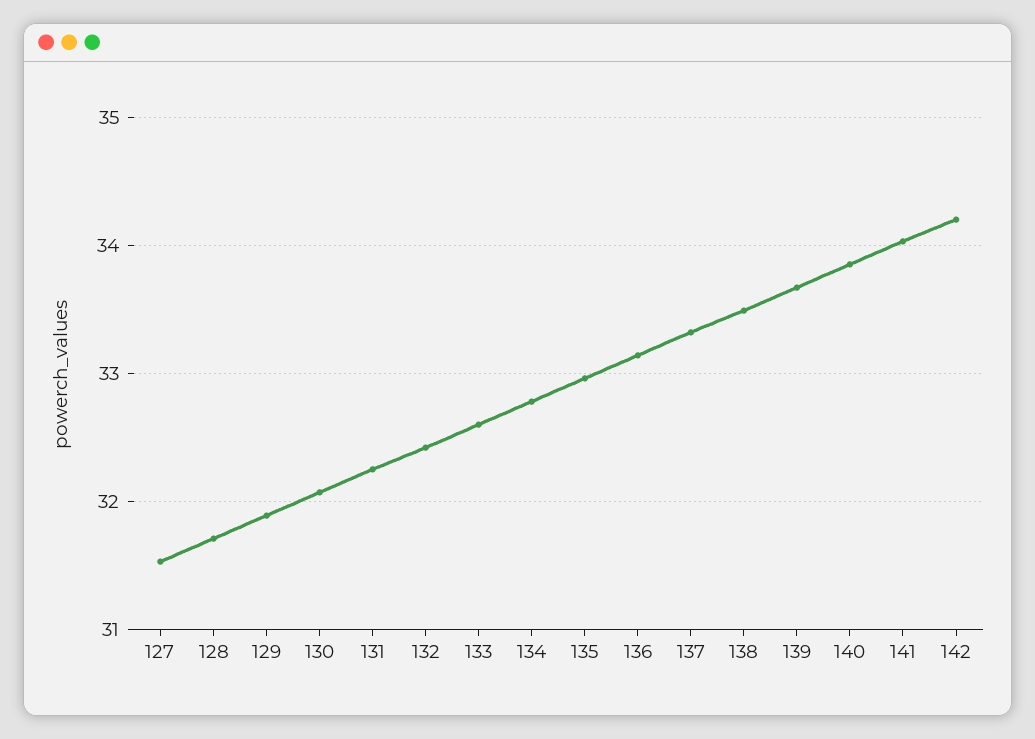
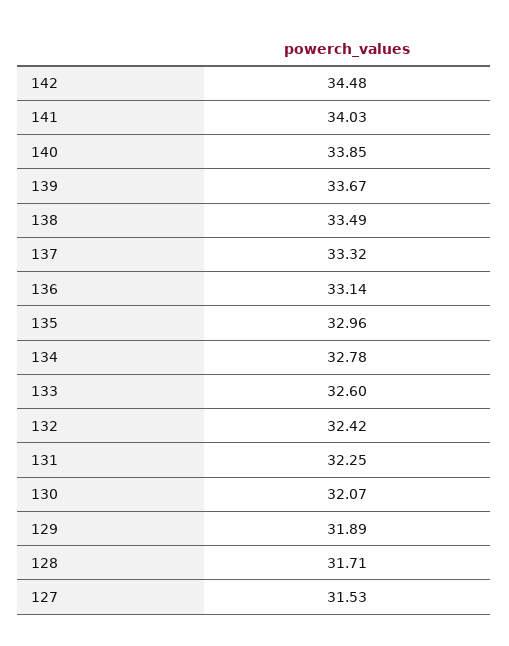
  {
    "127": 31.53,
    "128": 31.71,
    "129": 31.89,
    "130": 32.07,
    "131": 32.25,
    "132": 32.42,
    "133": 32.6,
    "134": 32.78,
    "135": 32.96,
    "136": 33.14,
    "137": 33.32,
    "138": 33.49,
    "139": 33.67,
    "140": 33.85,
    "141": 34.03,
-   "142": 34.2
+   "142": 34.48
  }

